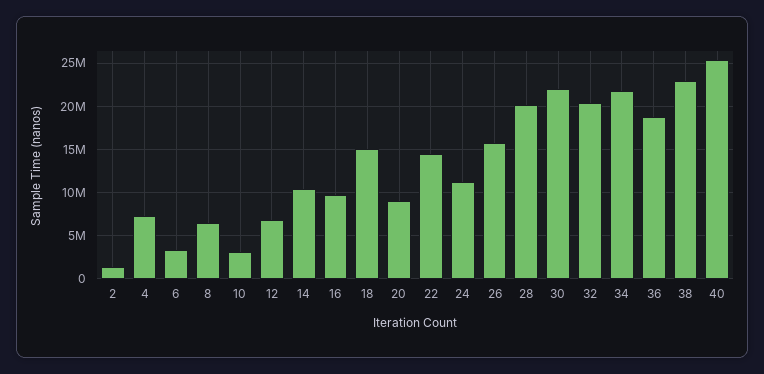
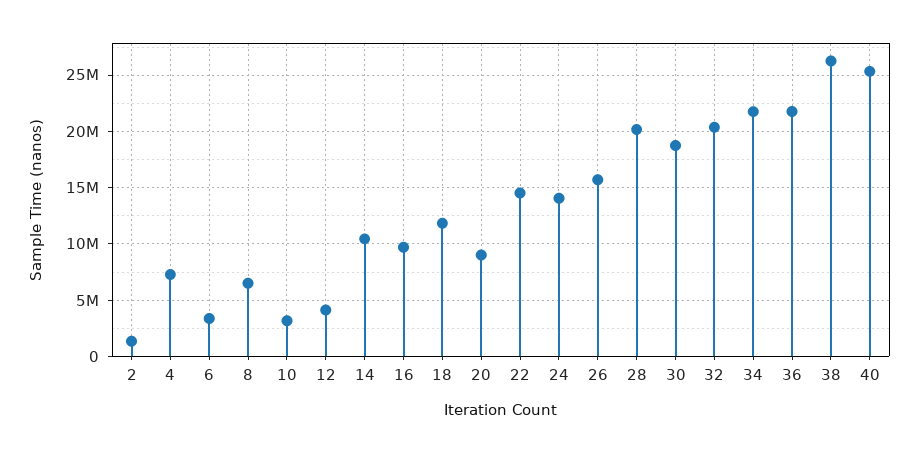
  {
    "2": 1000000,
    "4": 7000000,
    "6": 3000000,
    "8": 7000000,
    "10": 3000000,
-   "12": 7000000,
+   "12": 4000000,
    "14": 10000000,
    "16": 10000000,
-   "18": 15000000,
+   "18": 12000000,
    "20": 9000000,
    "22": 15000000,
-   "24": 11000000,
+   "24": 14000000,
    "26": 16000000,
    "28": 20000000,
-   "30": 22000000,
+   "30": 19000000,
    "32": 20000000,
    "34": 22000000,
-   "36": 19000000,
+   "36": 22000000,
-   "38": 23000000,
+   "38": 26000000,
    "40": 25000000
  }

